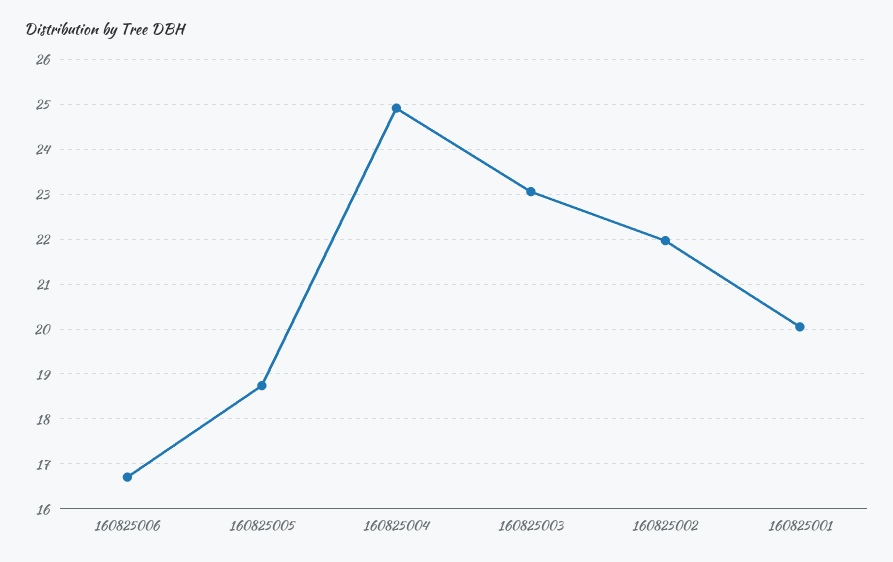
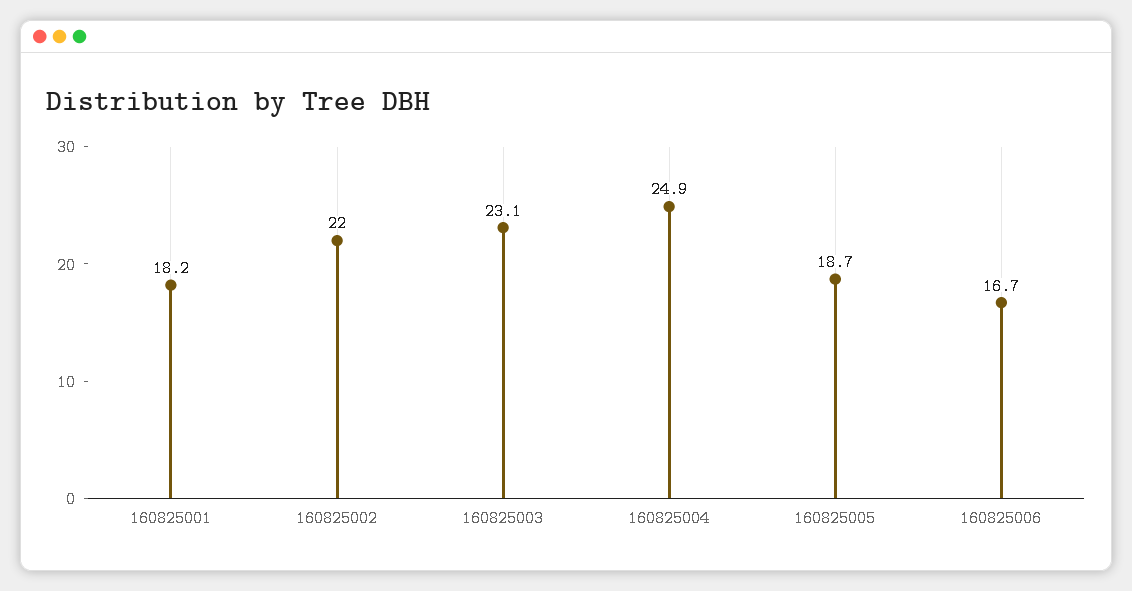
  {
    "160825006": 16.7,
    "160825005": 18.7,
    "160825004": 24.9,
    "160825003": 23.1,
    "160825002": 22,
-   "160825001": 20
+   "160825001": 18.2
  }

